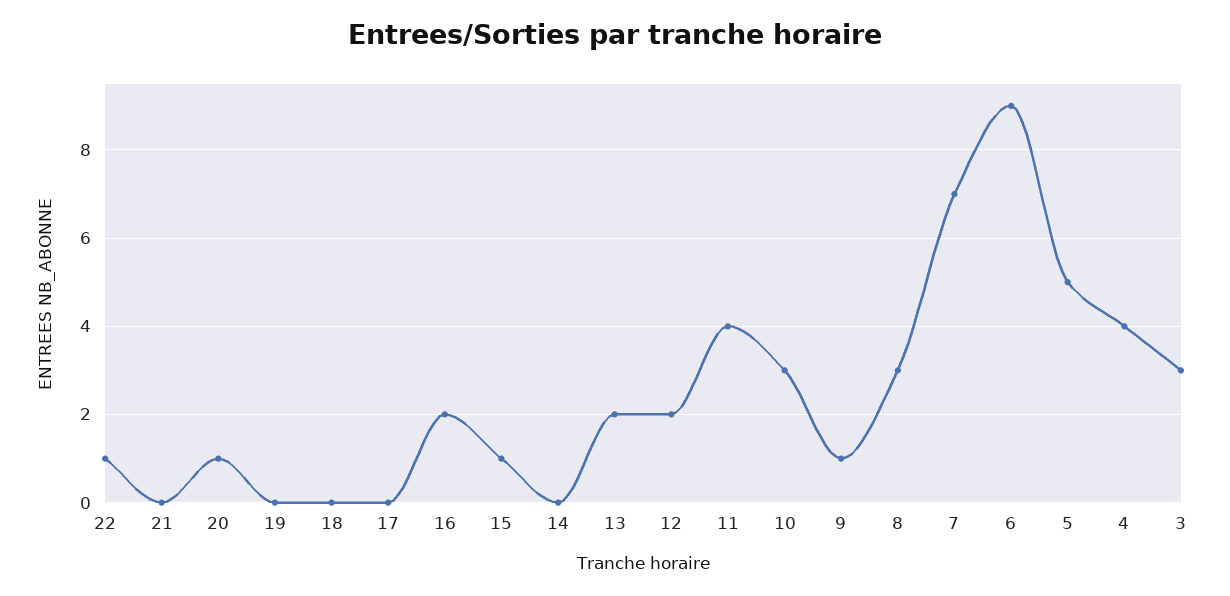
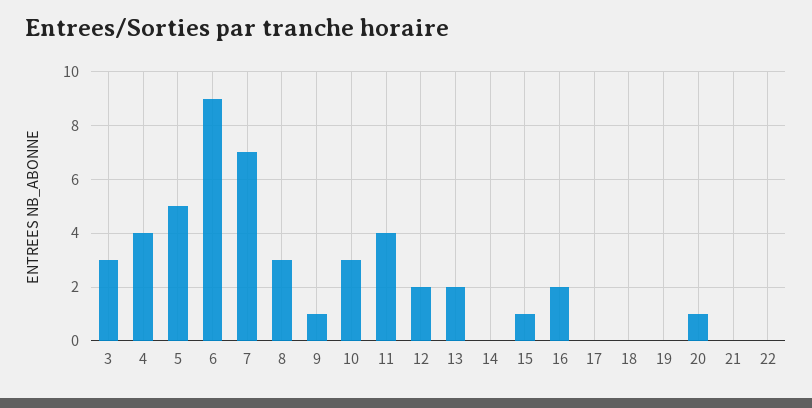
  {
-   "22": 1,
+   "22": 0,
    "21": 0,
    "20": 1,
    "19": 0,
    "18": 0,
    "17": 0,
    "16": 2,
    "15": 1,
    "14": 0,
    "13": 2,
    "12": 2,
    "11": 4,
    "10": 3,
    "9": 1,
    "8": 3,
    "7": 7,
    "6": 9,
    "5": 5,
    "4": 4,
    "3": 3
  }

